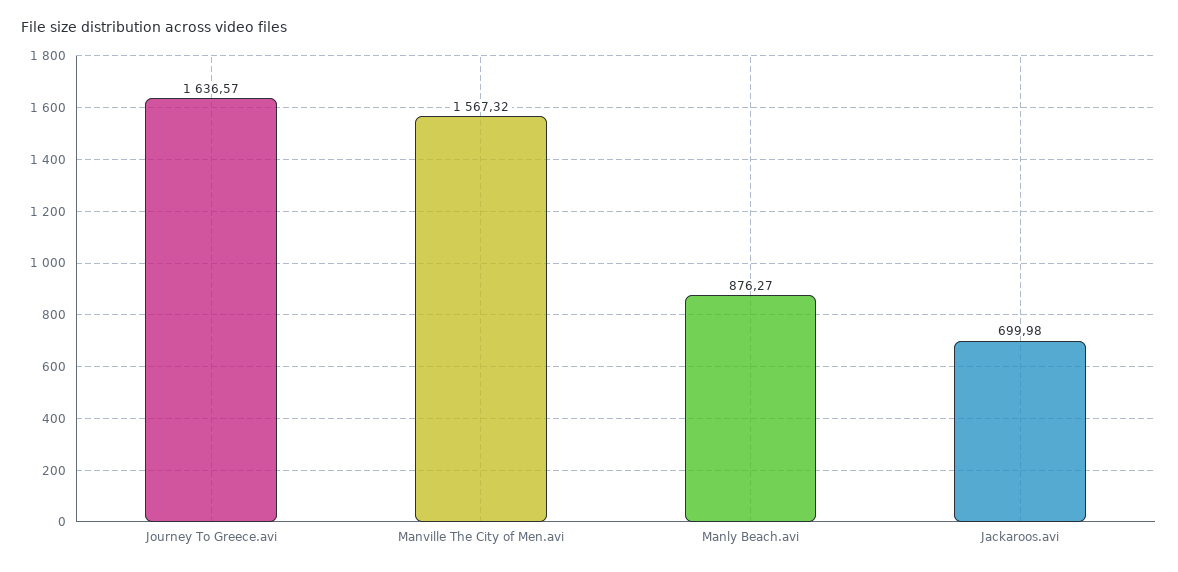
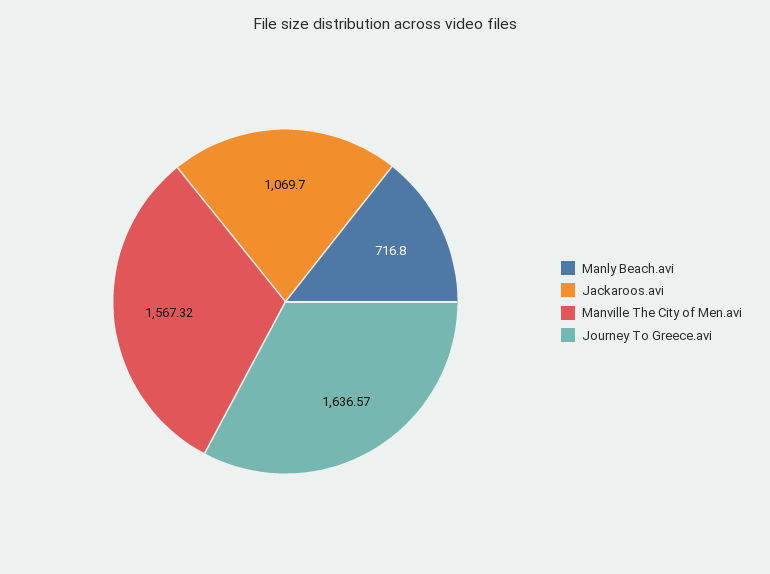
  {
    "Journey To Greece.avi": 1636.57,
    "Manville The City of Men.avi": 1567.32,
-   "Manly Beach.avi": 876.27,
+   "Manly Beach.avi": 716.8,
-   "Jackaroos.avi": 699.98
+   "Jackaroos.avi": 1069.7
  }

